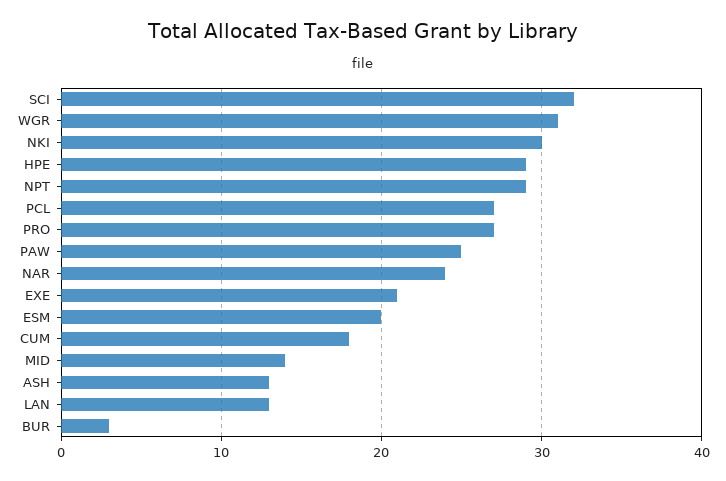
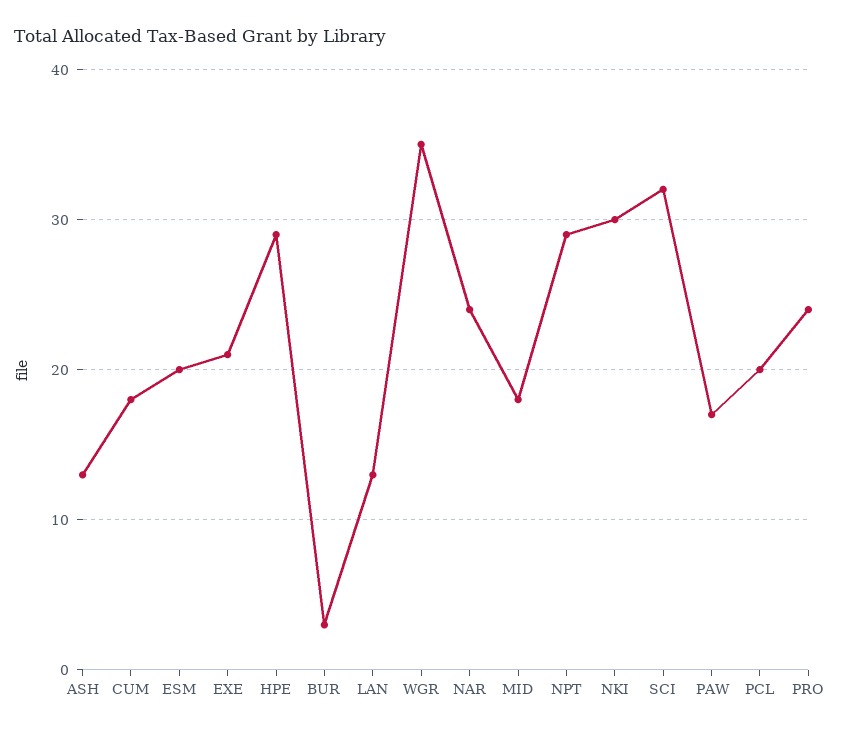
  {
    "SCI": 32,
-   "WGR": 31,
+   "WGR": 35,
    "NKI": 30,
    "HPE": 29,
    "NPT": 29,
-   "PCL": 27,
+   "PCL": 20,
-   "PRO": 27,
+   "PRO": 24,
-   "PAW": 25,
+   "PAW": 17,
    "NAR": 24,
    "EXE": 21,
    "ESM": 20,
    "CUM": 18,
-   "MID": 14,
+   "MID": 18,
    "ASH": 13,
    "LAN": 13,
    "BUR": 3
  }

